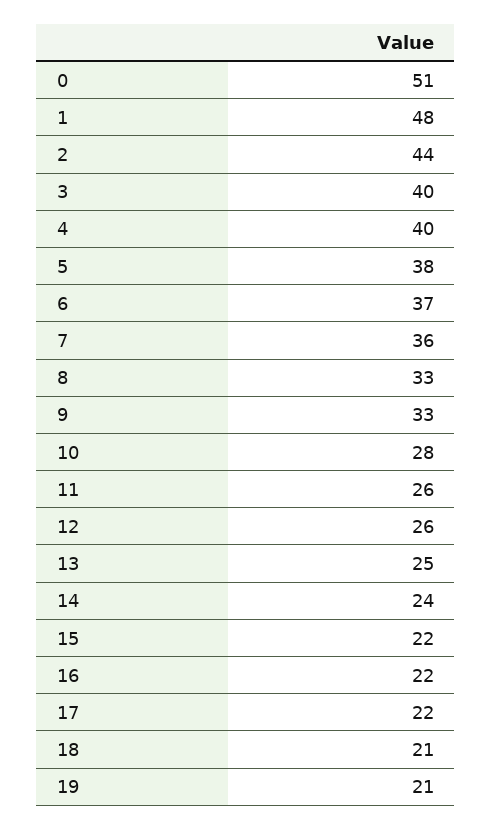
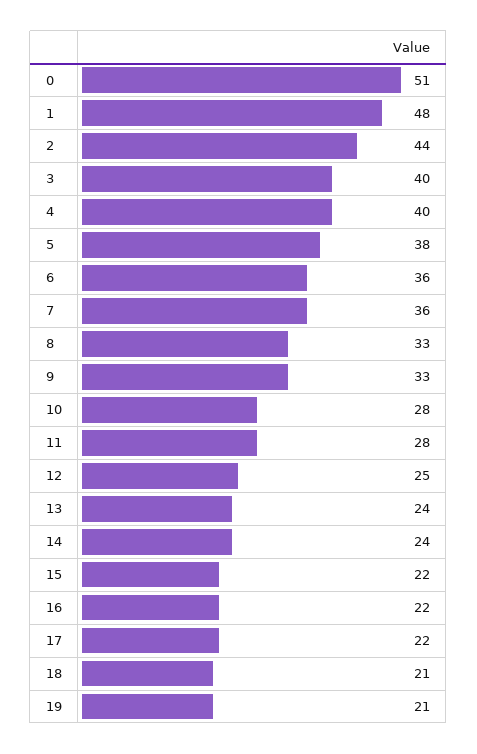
  {
    "0": 51,
    "1": 48,
    "2": 44,
    "3": 40,
    "4": 40,
    "5": 38,
-   "6": 37,
+   "6": 36,
    "7": 36,
    "8": 33,
    "9": 33,
    "10": 28,
-   "11": 26,
+   "11": 28,
-   "12": 26,
+   "12": 25,
-   "13": 25,
+   "13": 24,
    "14": 24,
    "15": 22,
    "16": 22,
    "17": 22,
    "18": 21,
    "19": 21
  }

